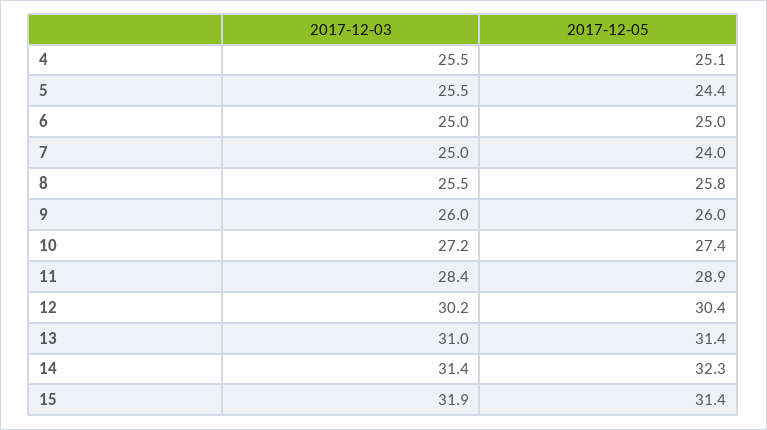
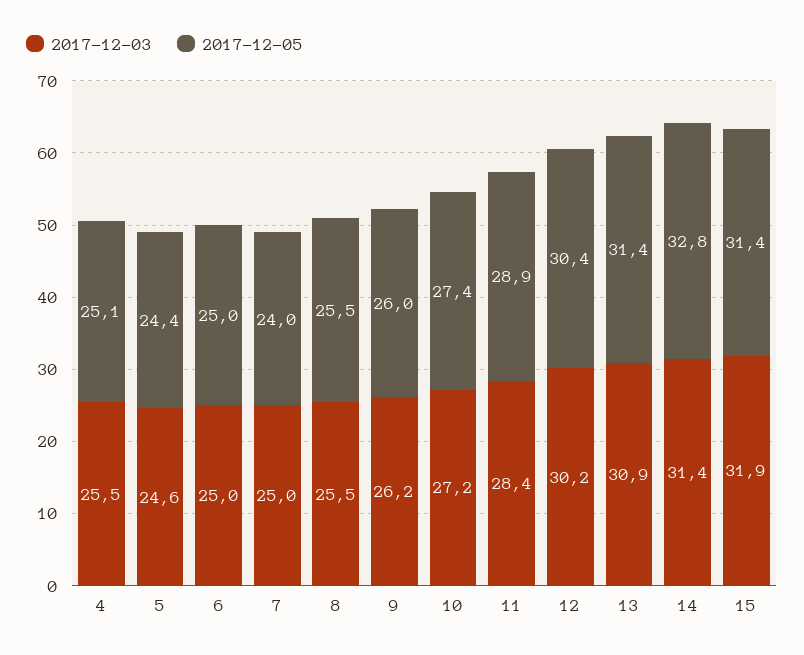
  {
    "2017-12-03": {
      "4": 25.5,
-     "5": 25.5,
+     "5": 24.6,
      "6": 25,
      "7": 25,
      "8": 25.5,
-     "9": 26,
+     "9": 26.2,
      "10": 27.2,
      "11": 28.4,
      "12": 30.2,
-     "13": 31,
+     "13": 30.9,
      "14": 31.4,
      "15": 31.9
    },
    "2017-12-05": {
      "4": 25.1,
      "5": 24.4,
      "6": 25,
      "7": 24,
-     "8": 25.8,
+     "8": 25.5,
      "9": 26,
      "10": 27.4,
      "11": 28.9,
      "12": 30.4,
      "13": 31.4,
-     "14": 32.3,
+     "14": 32.8,
      "15": 31.4
    }
  }

